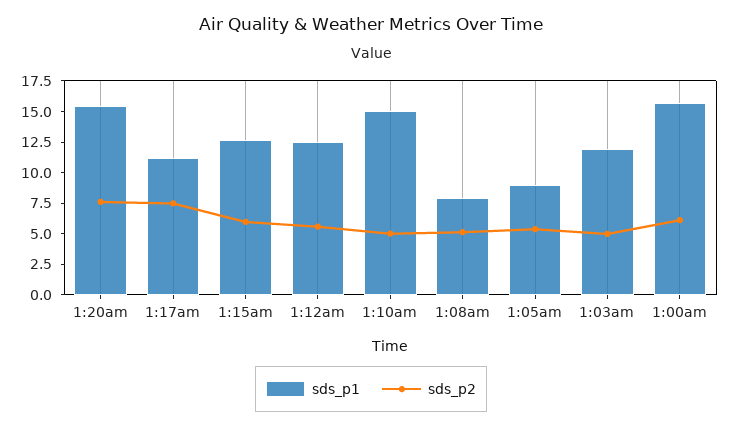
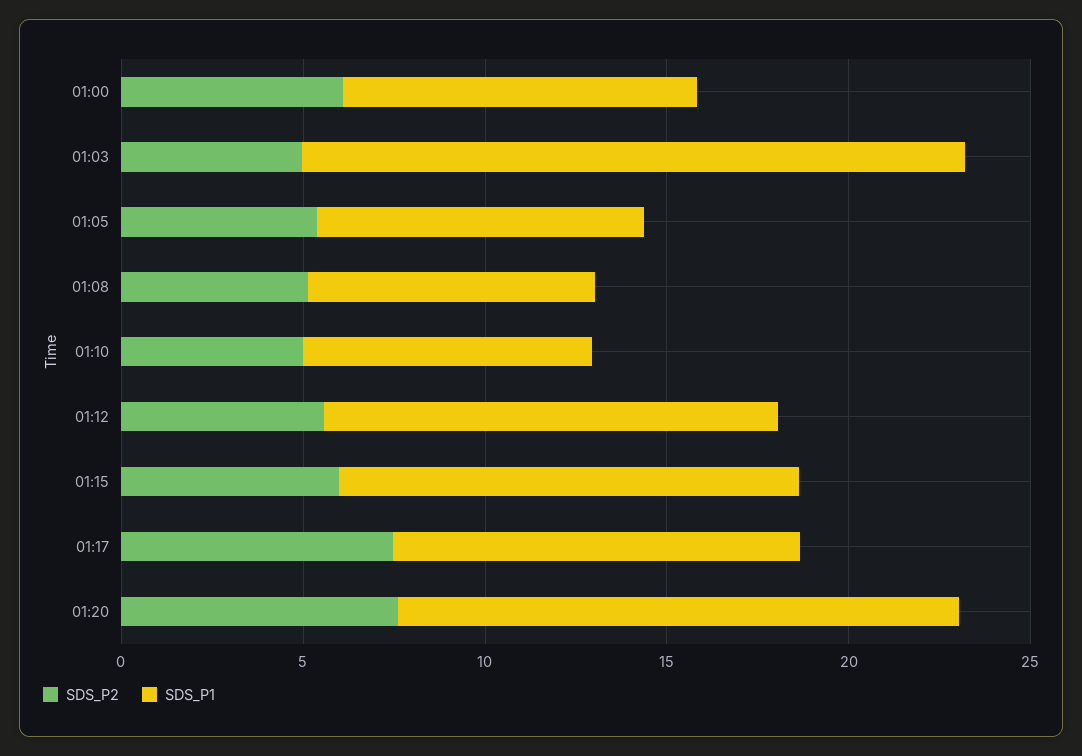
  {
    "sds_p1": {
      "1:20am": 15,
      "1:17am": 11,
      "1:15am": 13,
      "1:12am": 13,
-     "1:10am": 15,
+     "1:10am": 8,
      "1:08am": 8,
      "1:05am": 9,
-     "1:03am": 12.5,
+     "1:03am": 18,
-     "1:00am": 15
+     "1:00am": 10
    },
    "sds_p2": {
      "1:20am": 8,
      "1:17am": 7,
      "1:15am": 6,
      "1:12am": 6,
      "1:10am": 5,
      "1:08am": 5,
      "1:05am": 5,
      "1:03am": 5,
      "1:00am": 6
    }
  }

